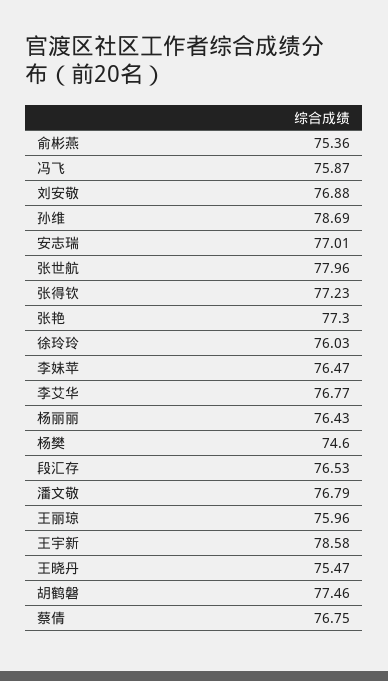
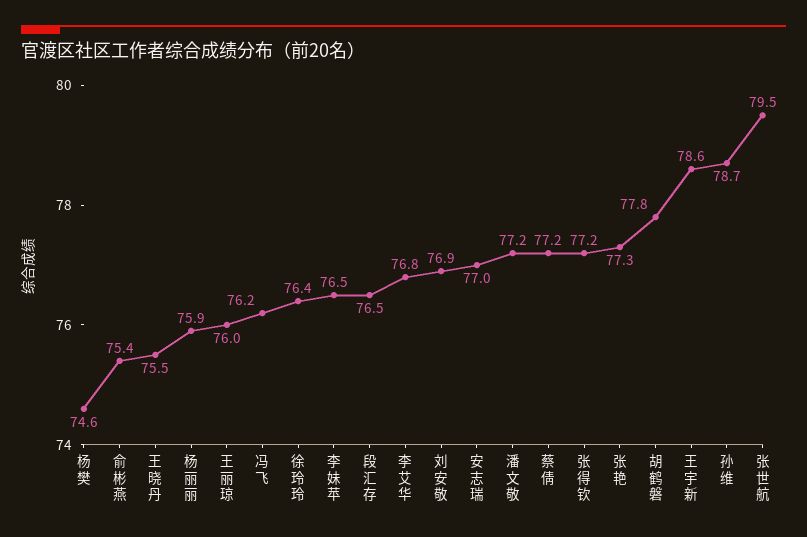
  {
    "俞彬燕": 75.36,
-   "冯飞": 75.87,
+   "冯飞": 76.2,
    "刘安敬": 76.88,
    "孙维": 78.69,
    "安志瑞": 77.01,
-   "张世航": 77.96,
+   "张世航": 79.5,
    "张得钦": 77.23,
    "张艳": 77.3,
-   "徐玲玲": 76.03,
+   "徐玲玲": 76.4,
    "李妹苹": 76.47,
    "李艾华": 76.77,
-   "杨丽丽": 76.43,
+   "杨丽丽": 75.9,
    "杨樊": 74.6,
    "段汇存": 76.53,
-   "潘文敬": 76.79,
+   "潘文敬": 77.2,
    "王丽琼": 75.96,
    "王宇新": 78.58,
    "王晓丹": 75.47,
-   "胡鹤磐": 77.46,
+   "胡鹤磐": 77.8,
-   "蔡倩": 76.75
+   "蔡倩": 77.2
  }

